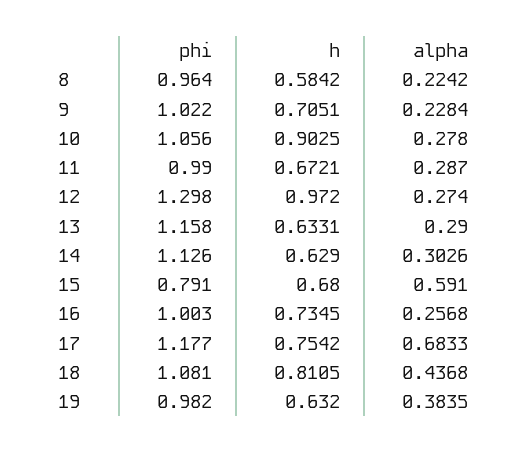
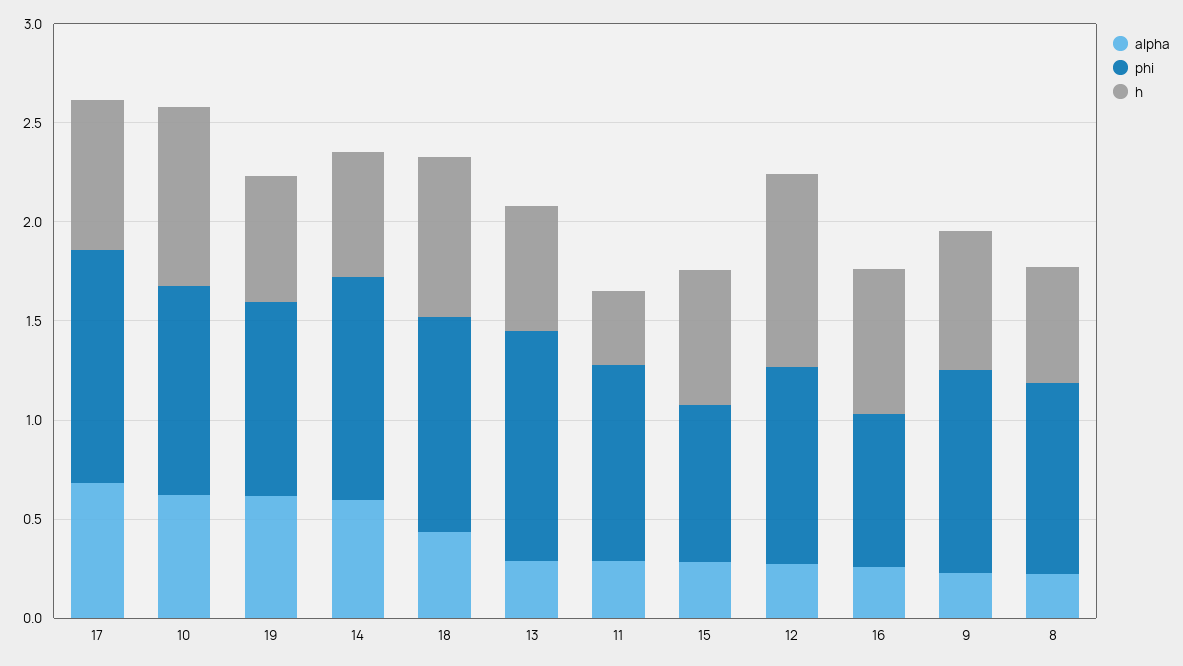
  {
    "phi": {
      "8": 0.964,
      "9": 1.022,
      "10": 1.056,
      "11": 0.99,
-     "12": 1.298,
+     "12": 1,
      "13": 1.158,
      "14": 1.126,
      "15": 0.791,
-     "16": 1.003,
+     "16": 0.8,
      "17": 1.177,
      "18": 1.081,
      "19": 0.982
    },
    "h": {
      "8": 0.5842,
      "9": 0.7051,
      "10": 0.9025,
-     "11": 0.6721,
+     "11": 0.4,
      "12": 0.972,
      "13": 0.6331,
      "14": 0.629,
      "15": 0.68,
      "16": 0.7345,
      "17": 0.7542,
      "18": 0.8105,
      "19": 0.632
    },
    "alpha": {
      "8": 0.2242,
      "9": 0.2284,
-     "10": 0.278,
+     "10": 0.6,
      "11": 0.287,
      "12": 0.274,
      "13": 0.29,
-     "14": 0.3026,
+     "14": 0.6,
-     "15": 0.591,
+     "15": 0.3,
      "16": 0.2568,
      "17": 0.6833,
      "18": 0.4368,
-     "19": 0.3835
+     "19": 0.6
    }
  }

